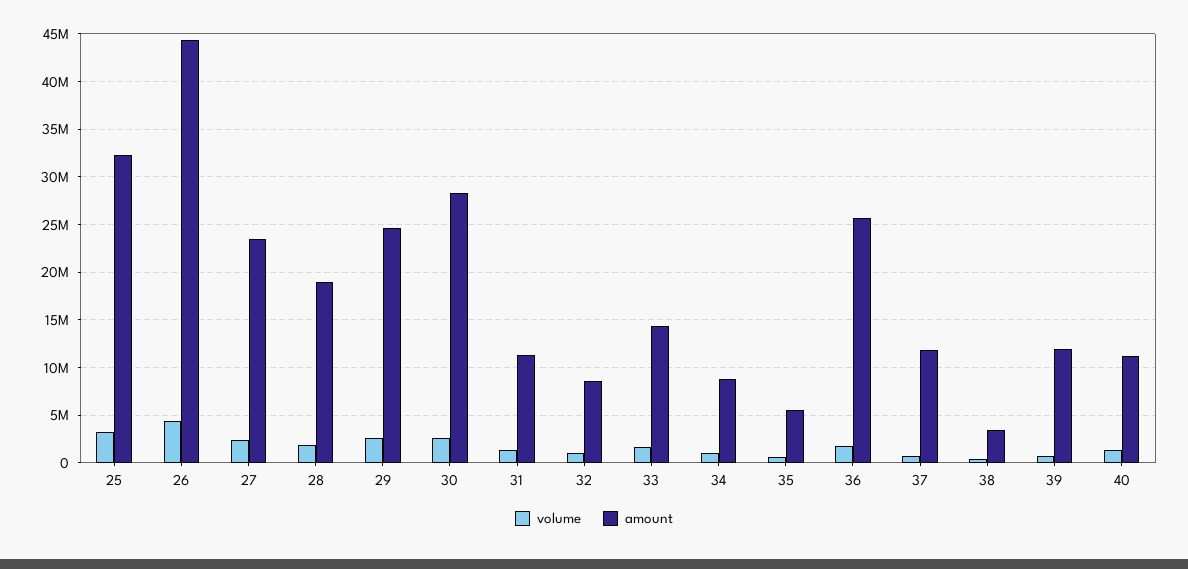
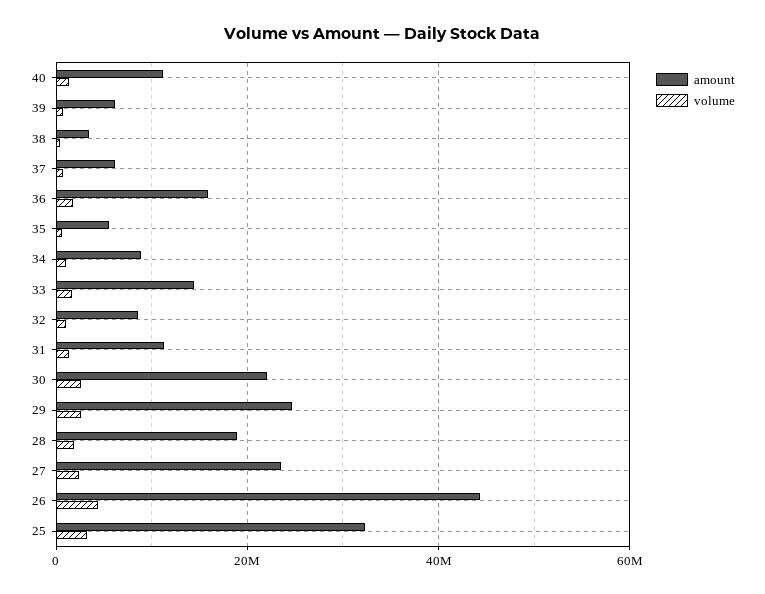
  {
    "volume": {
      "25": 3000000,
      "26": 4000000,
      "27": 2000000,
      "28": 2000000,
      "29": 3000000,
      "30": 3000000,
      "31": 1000000,
      "32": 1000000,
      "33": 2000000,
      "34": 1000000,
      "35": 1000000,
      "36": 2000000,
      "37": 1000000,
      "38": 0,
      "39": 1000000,
      "40": 1000000
    },
    "amount": {
      "25": 32000000,
      "26": 44000000,
      "27": 24000000,
      "28": 19000000,
      "29": 25000000,
-     "30": 28000000,
+     "30": 22000000,
      "31": 11000000,
      "32": 9000000,
      "33": 14000000,
      "34": 9000000,
      "35": 6000000,
-     "36": 26000000,
+     "36": 16000000,
-     "37": 12000000,
+     "37": 6000000,
      "38": 3000000,
-     "39": 12000000,
+     "39": 6000000,
      "40": 11000000
    }
  }

